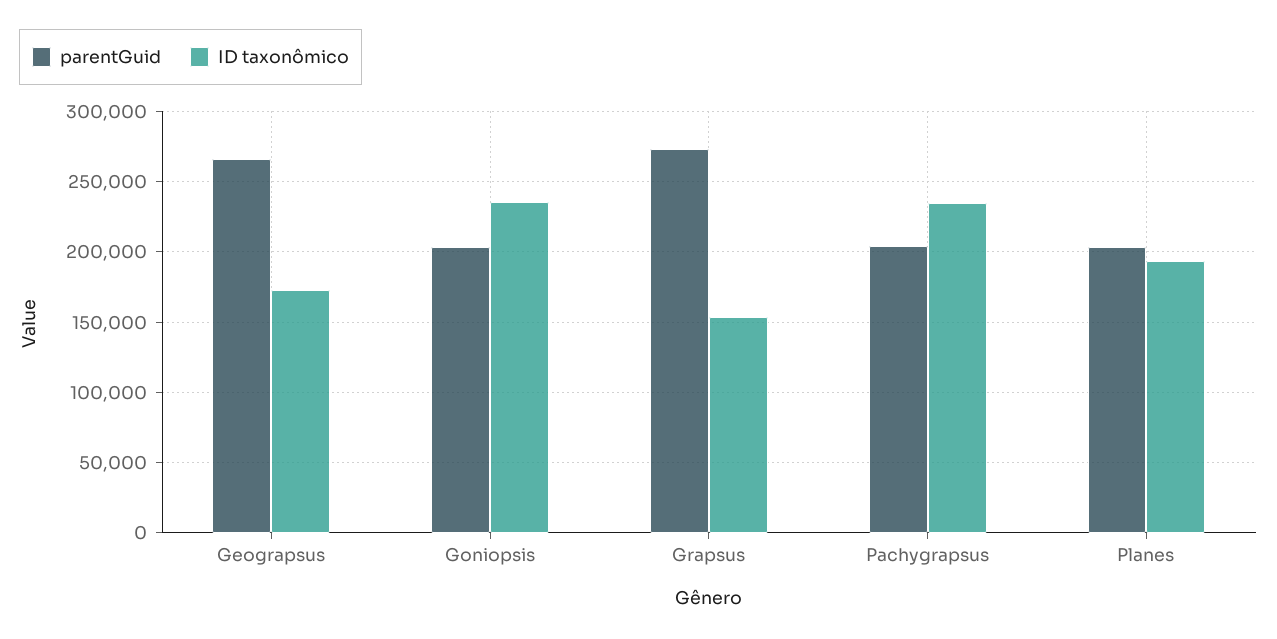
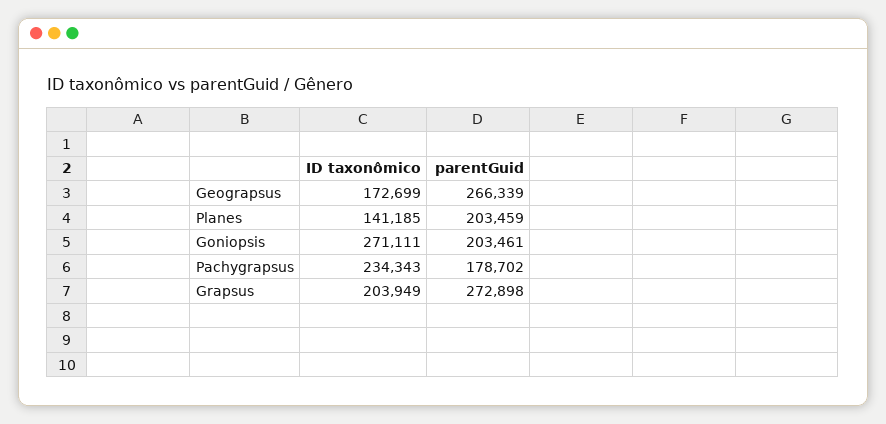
  {
    "parentGuid": {
      "Geograpsus": 266339,
      "Goniopsis": 203461,
      "Grapsus": 272898,
-     "Pachygrapsus": 205000,
+     "Pachygrapsus": 178702,
      "Planes": 203459
    },
    "ID taxonômico": {
      "Geograpsus": 172699,
-     "Goniopsis": 235000,
+     "Goniopsis": 271111,
-     "Grapsus": 155000,
+     "Grapsus": 203949,
      "Pachygrapsus": 234343,
-     "Planes": 195000
+     "Planes": 141185
    }
  }

